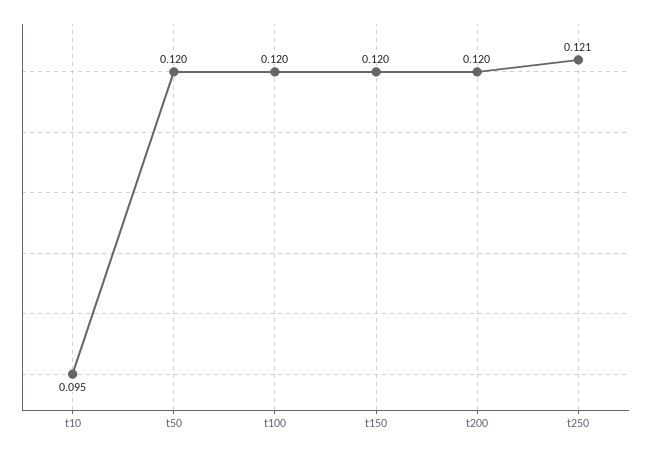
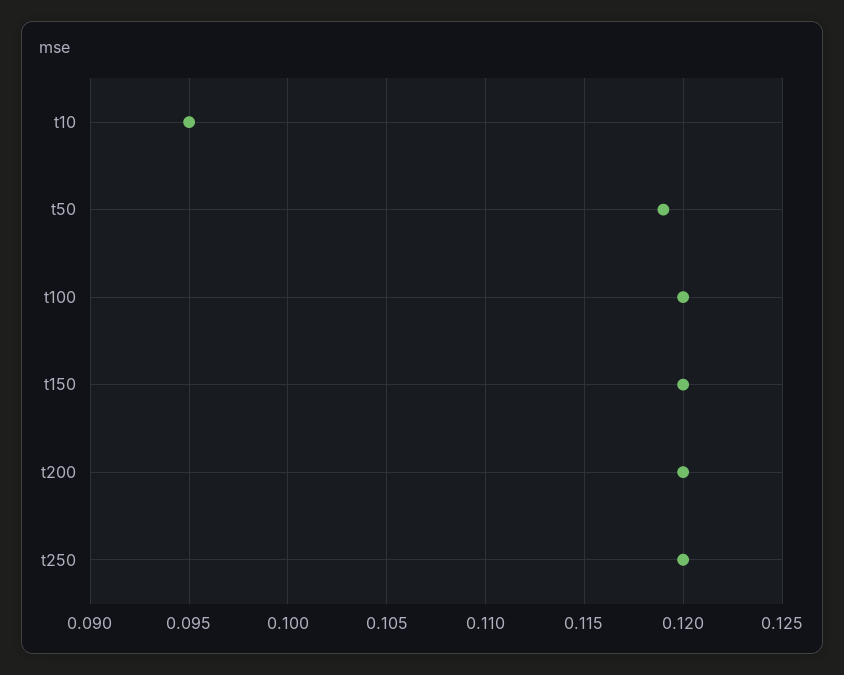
  {
    "t10": 0.095,
-   "t50": 0.12,
+   "t50": 0.119,
    "t100": 0.12,
    "t150": 0.12,
    "t200": 0.12,
-   "t250": 0.121
+   "t250": 0.12
  }

